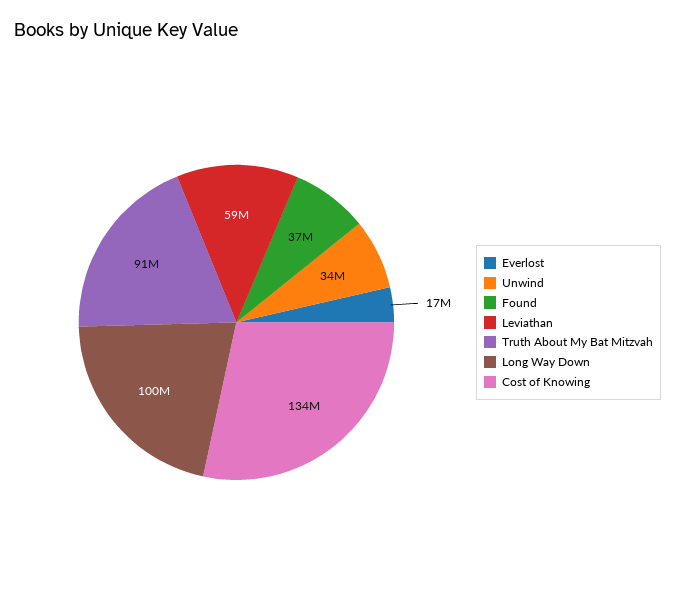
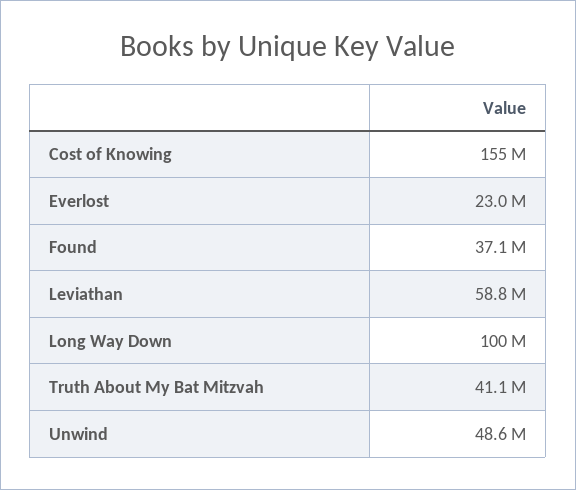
  {
-   "Everlost": 17000000,
+   "Everlost": 23000000,
-   "Unwind": 34000000,
+   "Unwind": 48600000,
    "Found": 37100000,
    "Leviathan": 58800000,
-   "Truth About My Bat Mitzvah": 91000000,
+   "Truth About My Bat Mitzvah": 41100000,
    "Long Way Down": 100000000,
-   "Cost of Knowing": 134000000
+   "Cost of Knowing": 155000000
  }

